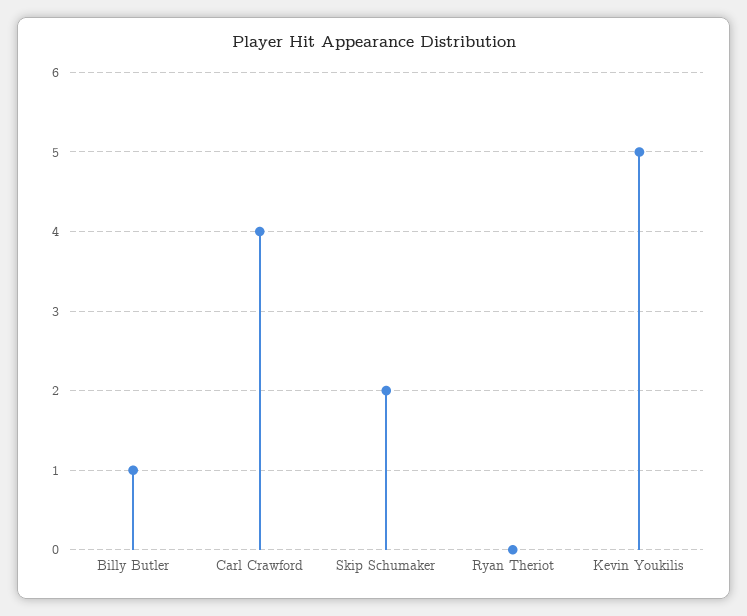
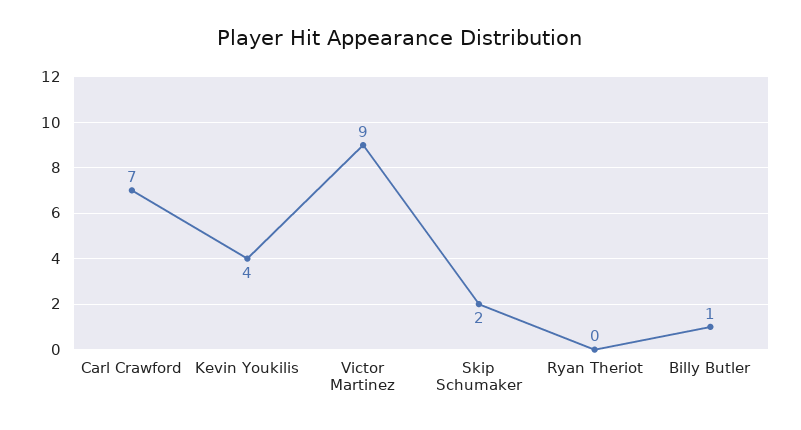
  {
    "Billy Butler": 1,
-   "Carl Crawford": 4,
+   "Carl Crawford": 7,
    "Skip Schumaker": 2,
    "Ryan Theriot": 0,
-   "Kevin Youkilis": 5
+   "Kevin Youkilis": 4,
+   "Victor Martinez": 9
  }

